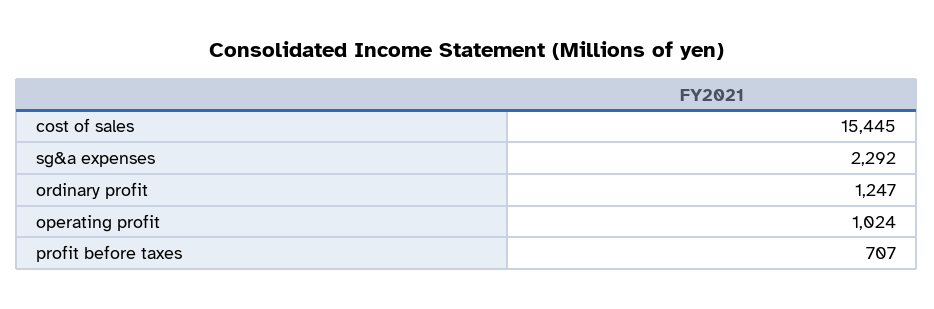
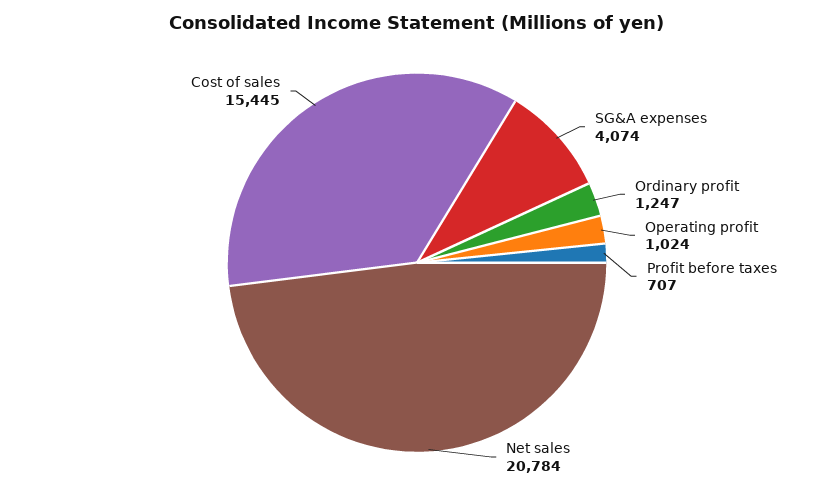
  {
    "cost of sales": 15445,
-   "sg&a expenses": 2292,
+   "sg&a expenses": 4074,
    "ordinary profit": 1247,
    "operating profit": 1024,
-   "profit before taxes": 707
+   "profit before taxes": 707,
+   "Net sales": 20784
  }

